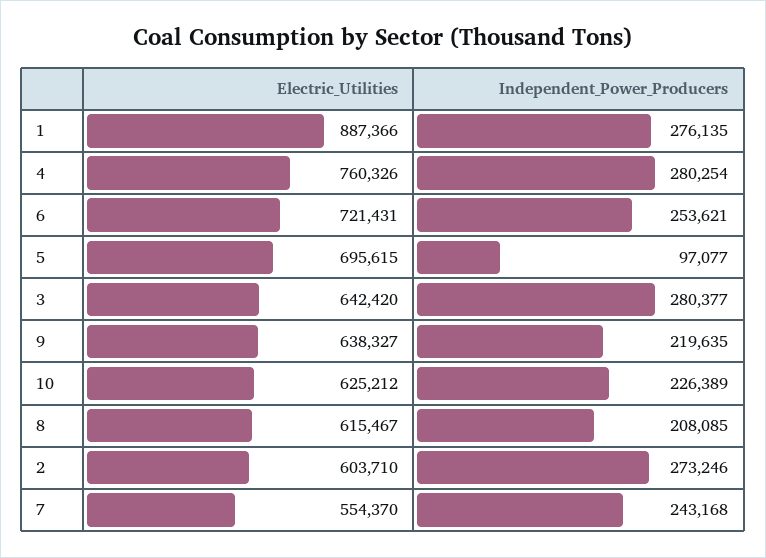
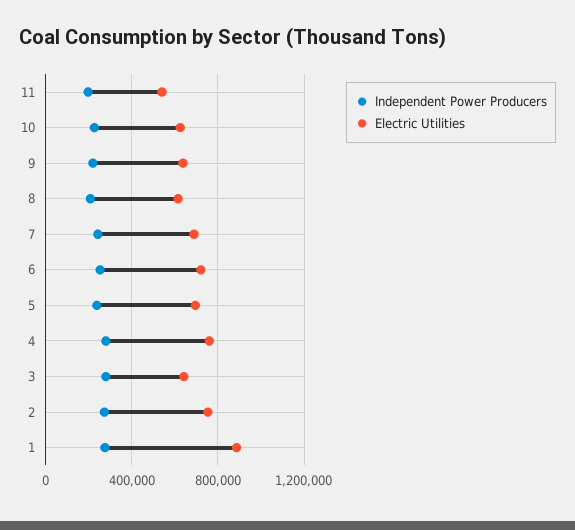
  {
    "Electric_Utilities": {
      "1": 887366,
      "4": 760326,
      "6": 721431,
      "5": 695615,
      "3": 642420,
      "9": 638327,
      "10": 625212,
      "8": 615467,
-     "2": 603710,
+     "2": 750000,
-     "7": 554370
+     "7": 700000,
+     "11": 550000
    },
    "Independent_Power_Producers": {
      "1": 276135,
      "4": 280254,
      "6": 253621,
-     "5": 97077,
+     "5": 250000,
      "3": 280377,
      "9": 219635,
      "10": 226389,
      "8": 208085,
      "2": 273246,
-     "7": 243168
+     "7": 243168,
+     "11": 200000
    }
  }

